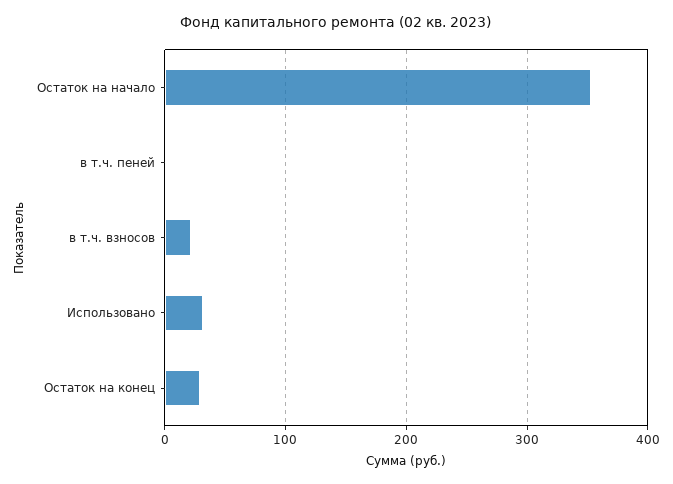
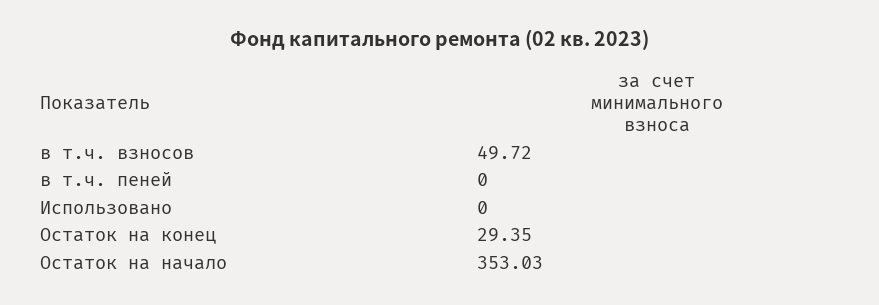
  {
    "Остаток на начало": 353.03,
    "в т.ч. пеней": 0,
-   "в т.ч. взносов": 20,
+   "в т.ч. взносов": 49.72,
-   "Использовано": 30,
+   "Использовано": 0,
    "Остаток на конец": 29.35
  }

